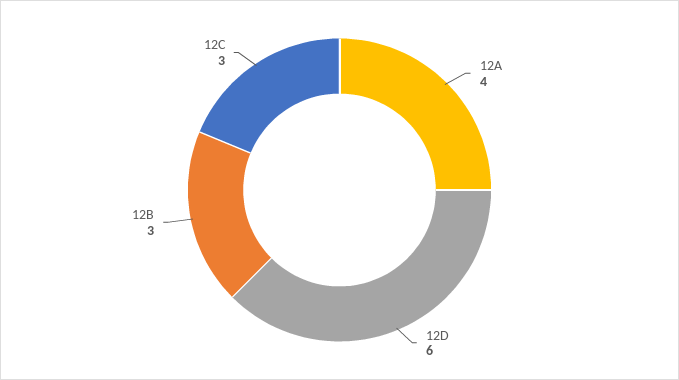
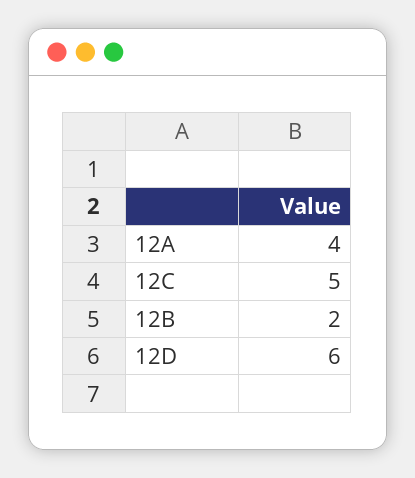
  {
    "12A": 4,
    "12D": 6,
-   "12B": 3,
+   "12B": 2,
-   "12C": 3
+   "12C": 5
  }

